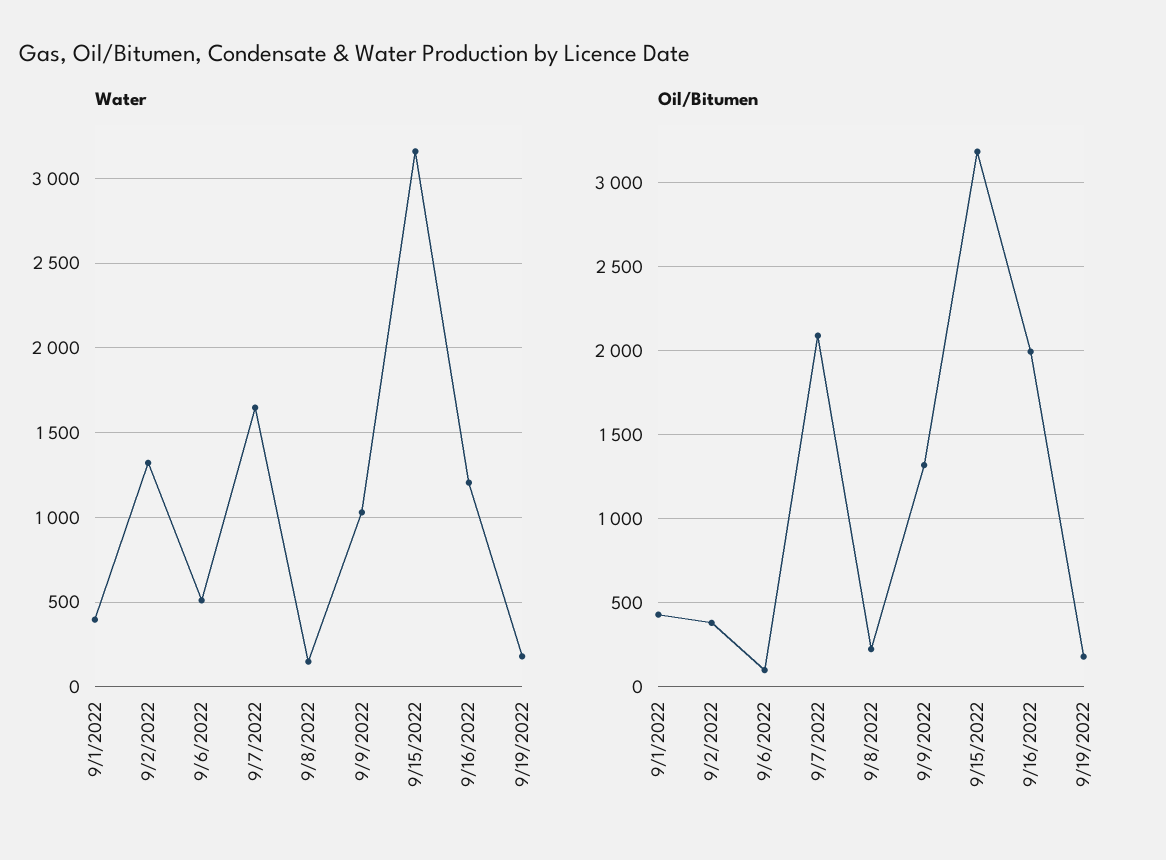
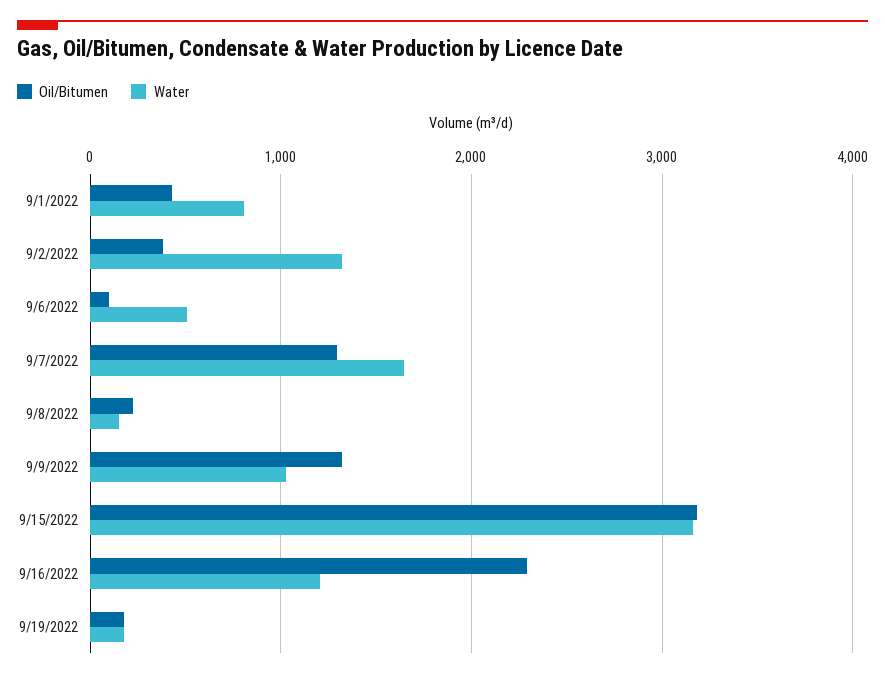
  {
    "Water": {
-     "9/1/2022": 400,
+     "9/1/2022": 800,
      "9/2/2022": 1300,
      "9/6/2022": 500,
      "9/7/2022": 1650,
      "9/8/2022": 150,
      "9/9/2022": 1050,
      "9/15/2022": 3150,
      "9/16/2022": 1200,
      "9/19/2022": 200
    },
    "Oil/Bitumen": {
      "9/1/2022": 450,
      "9/2/2022": 400,
      "9/6/2022": 100,
-     "9/7/2022": 2100,
+     "9/7/2022": 1300,
      "9/8/2022": 250,
      "9/9/2022": 1300,
      "9/15/2022": 3200,
-     "9/16/2022": 2000,
+     "9/16/2022": 2300,
      "9/19/2022": 200
    }
  }

